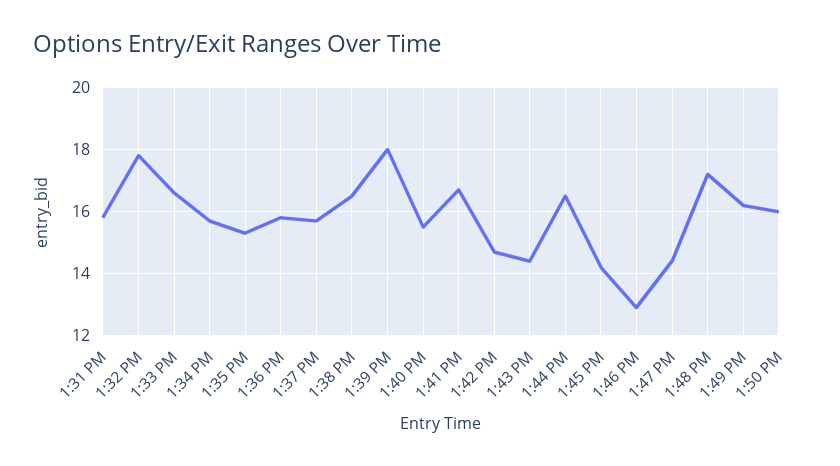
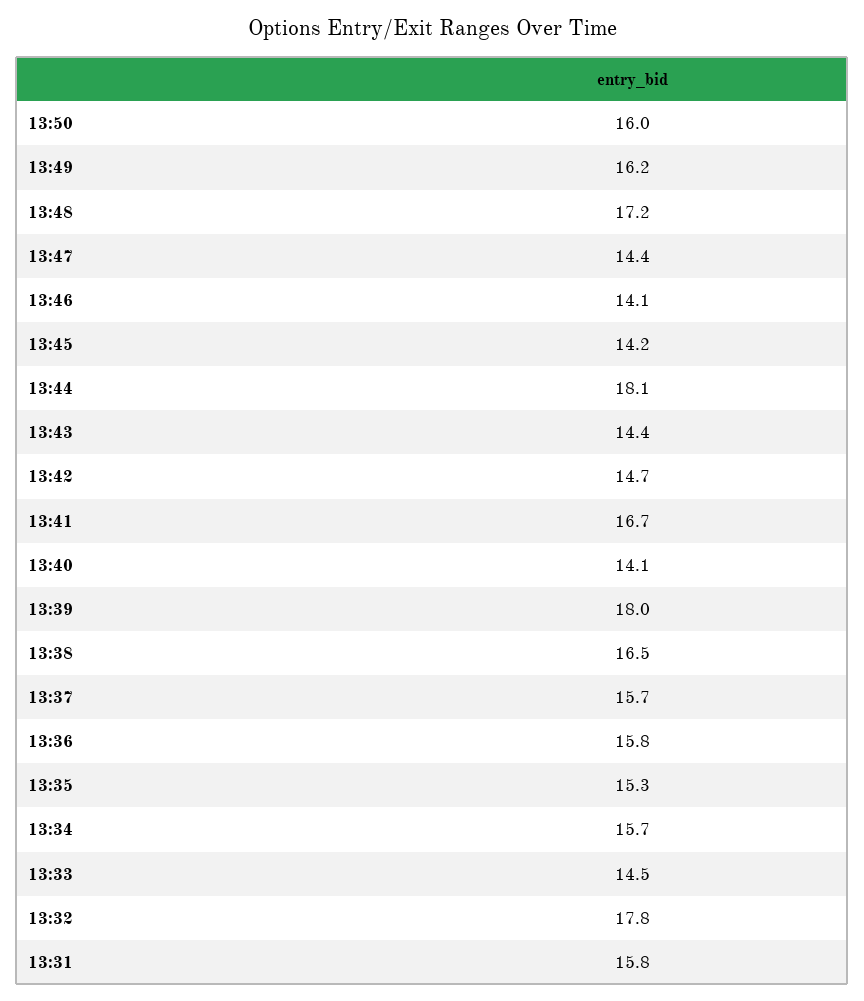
  {
    "1:31 PM": 15.8,
    "1:32 PM": 17.8,
-   "1:33 PM": 16.5,
+   "1:33 PM": 14.5,
    "1:34 PM": 15.7,
    "1:35 PM": 15.3,
    "1:36 PM": 15.8,
    "1:37 PM": 15.7,
    "1:38 PM": 16.5,
    "1:39 PM": 18,
-   "1:40 PM": 15.5,
+   "1:40 PM": 14.1,
    "1:41 PM": 16.7,
    "1:42 PM": 14.7,
    "1:43 PM": 14.4,
-   "1:44 PM": 16.5,
+   "1:44 PM": 18.1,
    "1:45 PM": 14.2,
-   "1:46 PM": 13,
+   "1:46 PM": 14.1,
    "1:47 PM": 14.4,
    "1:48 PM": 17.2,
    "1:49 PM": 16.2,
    "1:50 PM": 16
  }

